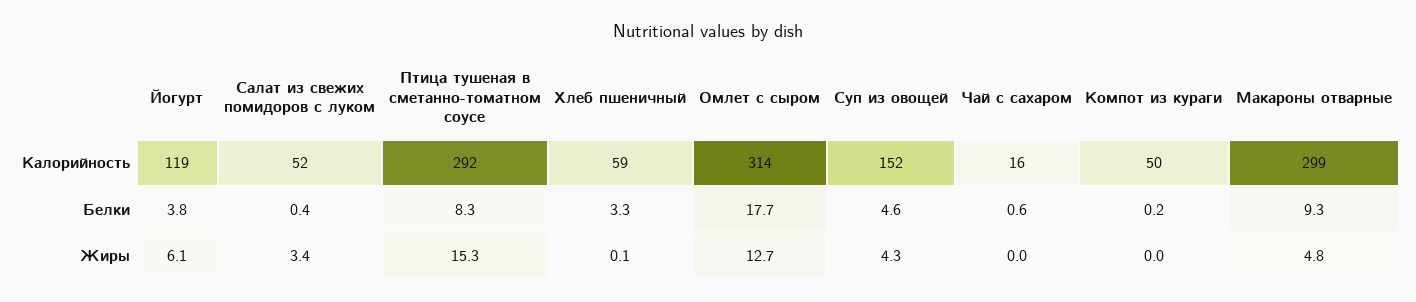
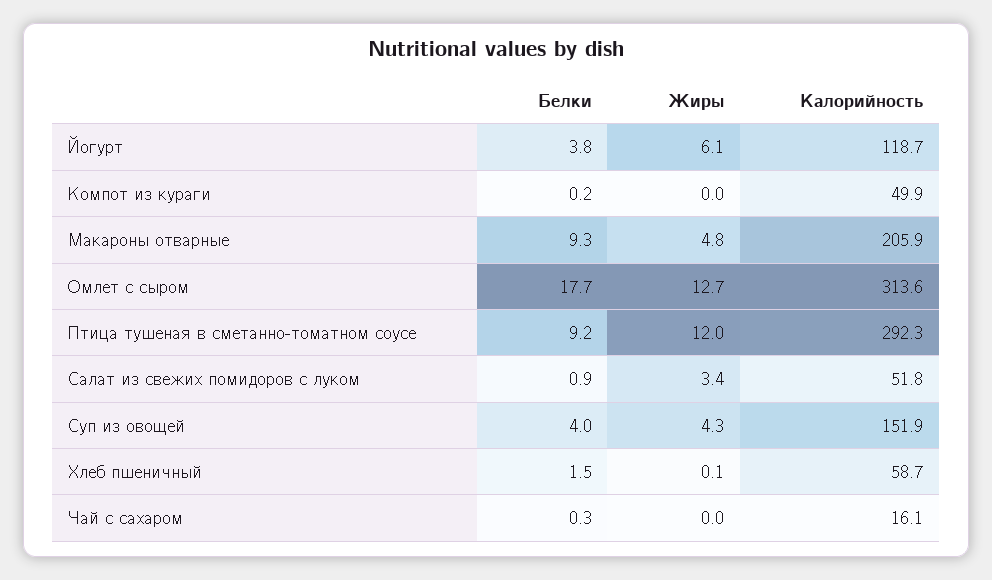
  {
    "Йогурт": {
      "Калорийность": 118.7,
      "Белки": 3.8,
      "Жиры": 6.1
    },
    "Салат из свежих помидоров с луком": {
      "Калорийность": 51.8,
-     "Белки": 0.4,
+     "Белки": 0.9,
      "Жиры": 3.4
    },
    "Птица тушеная в сметанно-томатном соусе": {
      "Калорийность": 292.3,
-     "Белки": 8.3,
+     "Белки": 9.2,
-     "Жиры": 15.3
+     "Жиры": 12
    },
    "Хлеб пшеничный": {
      "Калорийность": 58.7,
-     "Белки": 3.3,
+     "Белки": 1.5,
      "Жиры": 0.1
    },
    "Омлет с сыром": {
      "Калорийность": 313.6,
      "Белки": 17.7,
      "Жиры": 12.7
    },
    "Суп из овощей": {
      "Калорийность": 151.9,
-     "Белки": 4.6,
+     "Белки": 4,
      "Жиры": 4.3
    },
    "Чай с сахаром": {
      "Калорийность": 16.1,
-     "Белки": 0.6,
+     "Белки": 0.3,
      "Жиры": 0
    },
    "Компот из кураги": {
      "Калорийность": 49.9,
      "Белки": 0.2,
      "Жиры": 0
    },
    "Макароны отварные": {
-     "Калорийность": 299,
+     "Калорийность": 205.9,
      "Белки": 9.3,
      "Жиры": 4.8
    }
  }

